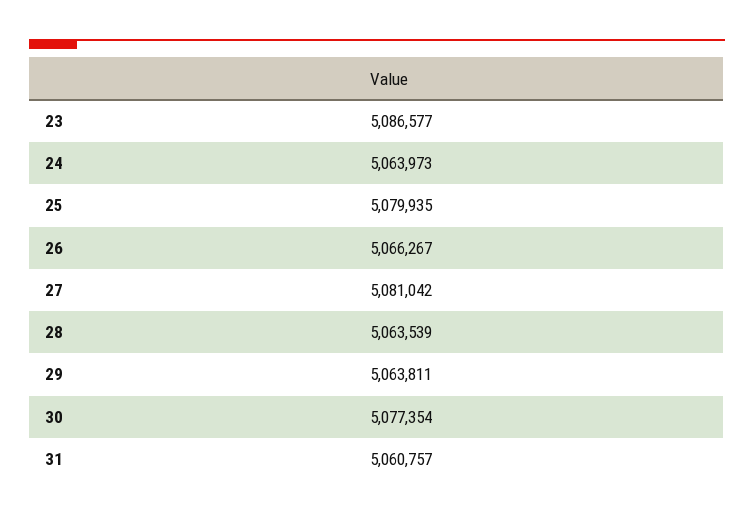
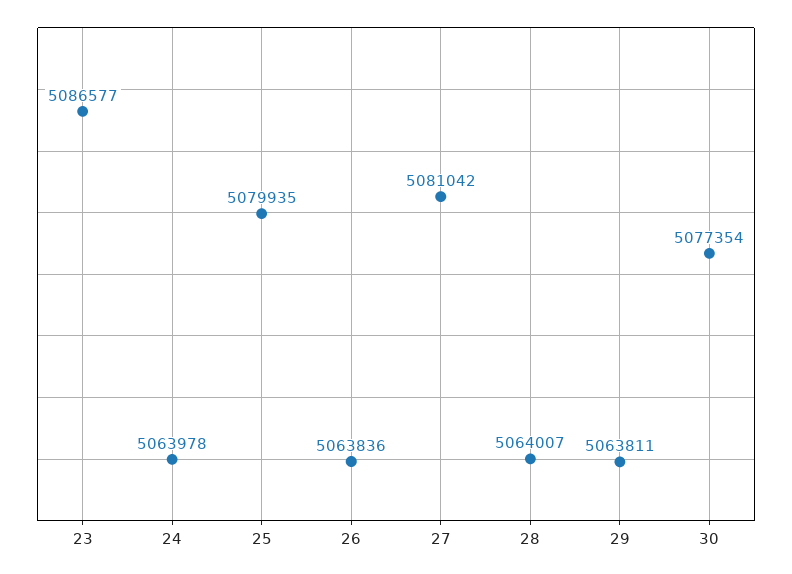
  {
    "23": 5086577,
-   "24": 5063973,
+   "24": 5063978,
    "25": 5079935,
-   "26": 5066267,
+   "26": 5063836,
    "27": 5081042,
-   "28": 5063539,
+   "28": 5064007,
    "29": 5063811,
-   "30": 5077354,
+   "30": 5077354
-   "31": 5060757
  }

